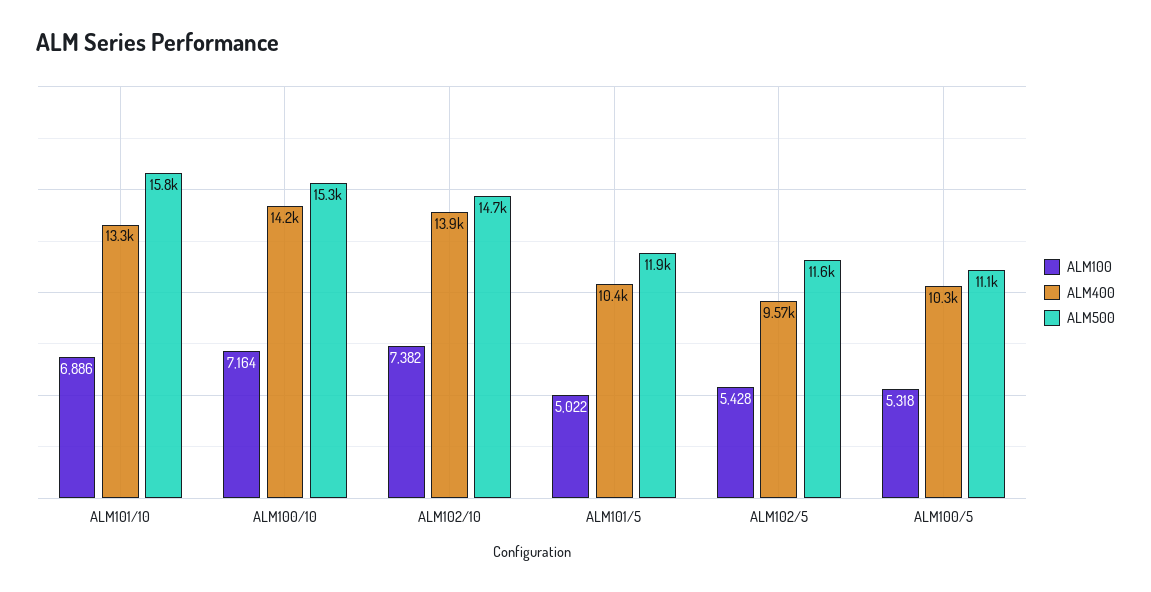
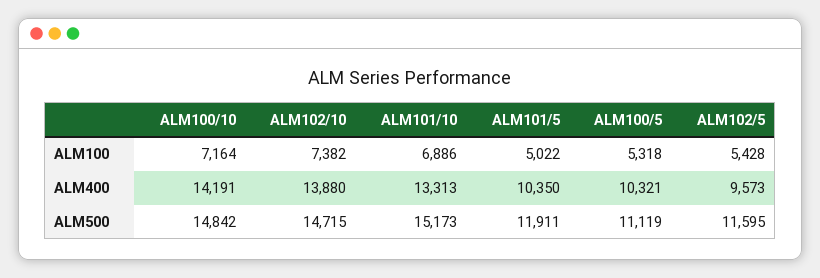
  {
    "ALM100": {
      "ALM101/10": 6886,
      "ALM100/10": 7164,
      "ALM102/10": 7382,
      "ALM101/5": 5022,
      "ALM102/5": 5428,
      "ALM100/5": 5318
    },
    "ALM400": {
      "ALM101/10": 13313,
      "ALM100/10": 14191,
      "ALM102/10": 13880,
      "ALM101/5": 10350,
      "ALM102/5": 9573,
      "ALM100/5": 10321
    },
    "ALM500": {
-     "ALM101/10": 15800,
+     "ALM101/10": 15173,
-     "ALM100/10": 15300,
+     "ALM100/10": 14842,
      "ALM102/10": 14715,
      "ALM101/5": 11911,
      "ALM102/5": 11595,
      "ALM100/5": 11119
    }
  }

